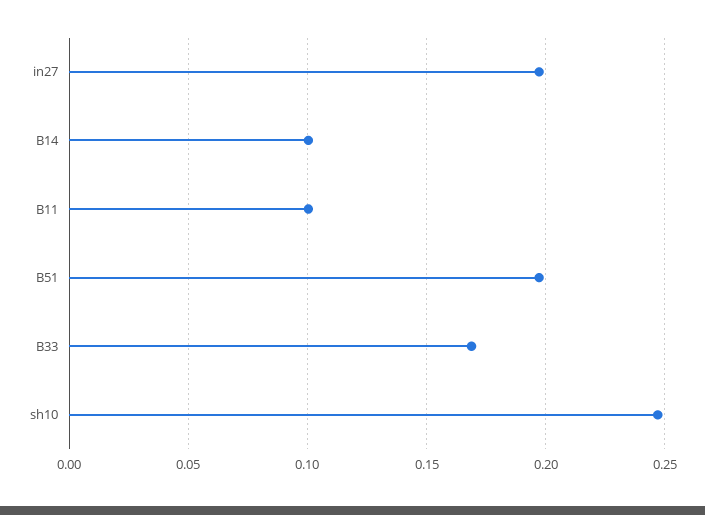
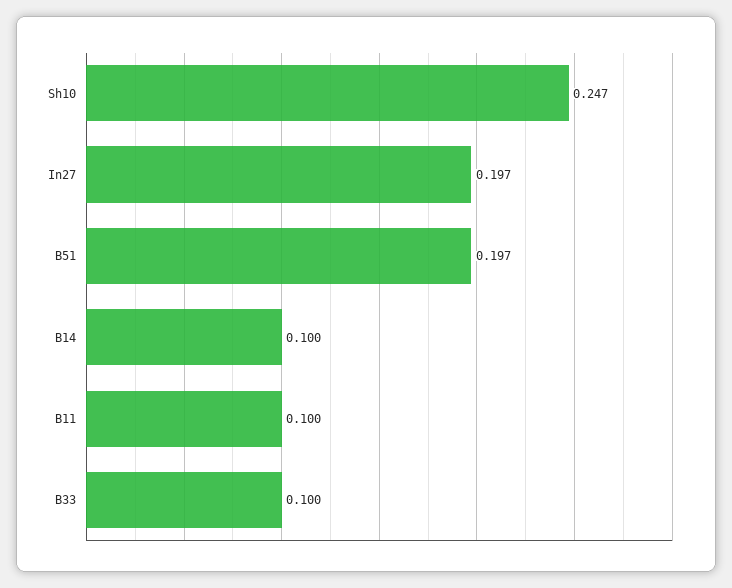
  {
    "in27": 0.197,
    "B14": 0.1,
    "B11": 0.1,
    "B51": 0.197,
-   "B33": 0.17,
+   "B33": 0.1,
    "sh10": 0.247
  }

